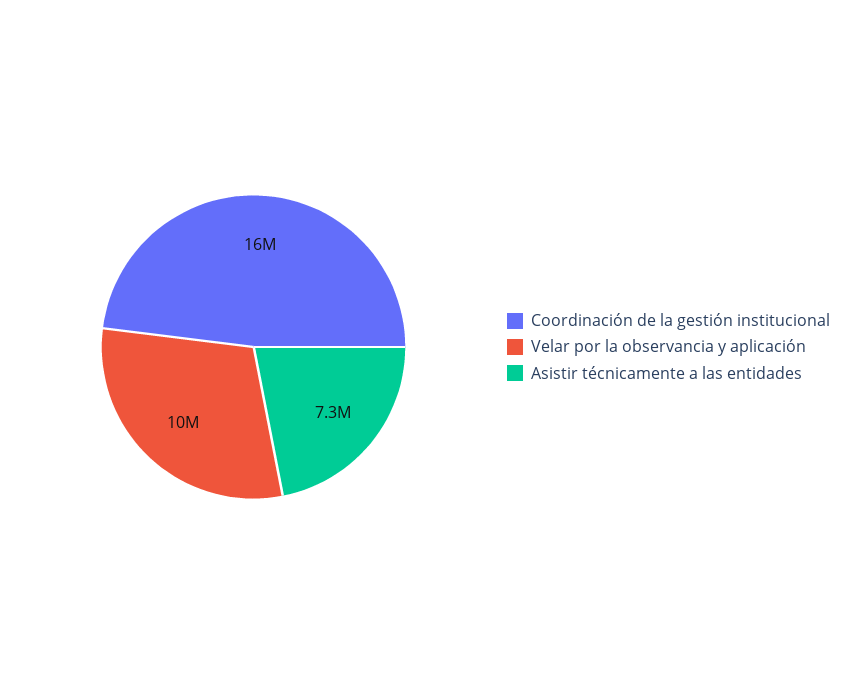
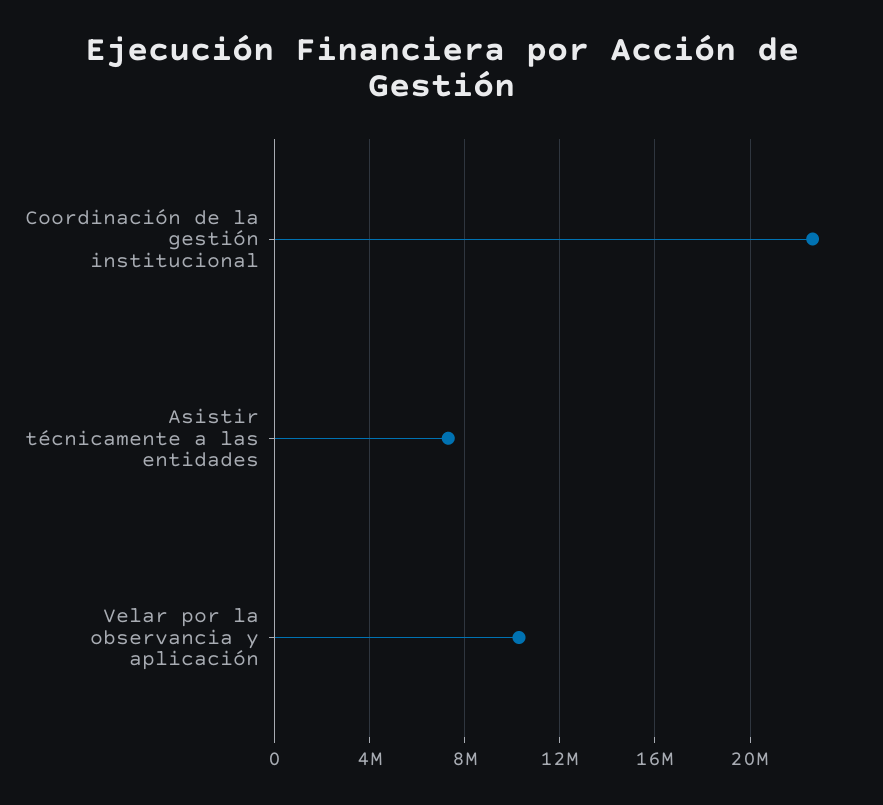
  {
-   "Coordinación de la gestión institucional": 16000000,
+   "Coordinación de la gestión institucional": 22500000,
    "Velar por la observancia y aplicación": 10000000,
    "Asistir técnicamente a las entidades": 7300000
  }

